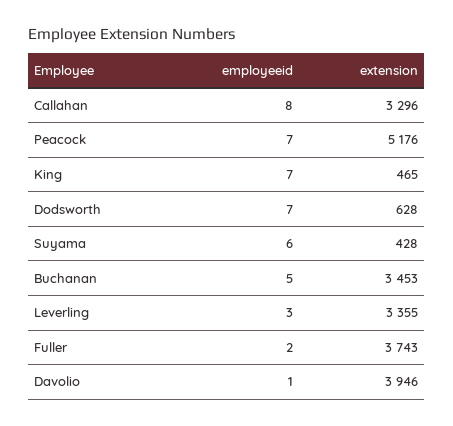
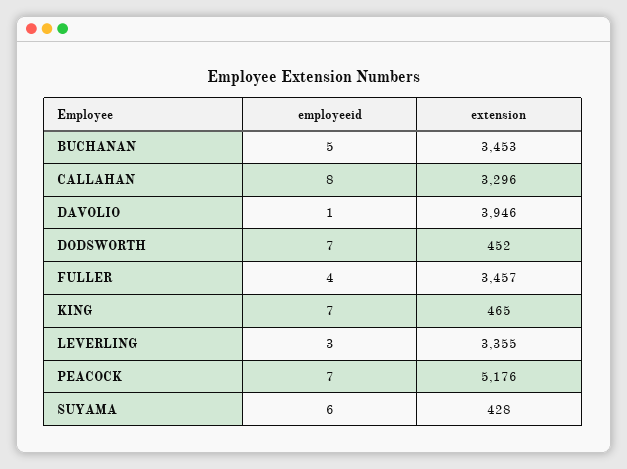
  {
    "employeeid": {
      "Callahan": 8,
      "Peacock": 7,
      "King": 7,
      "Dodsworth": 7,
      "Suyama": 6,
      "Buchanan": 5,
      "Leverling": 3,
-     "Fuller": 2,
+     "Fuller": 4,
      "Davolio": 1
    },
    "extension": {
      "Callahan": 3296,
      "Peacock": 5176,
      "King": 465,
-     "Dodsworth": 628,
+     "Dodsworth": 452,
      "Suyama": 428,
      "Buchanan": 3453,
      "Leverling": 3355,
-     "Fuller": 3743,
+     "Fuller": 3457,
      "Davolio": 3946
    }
  }

